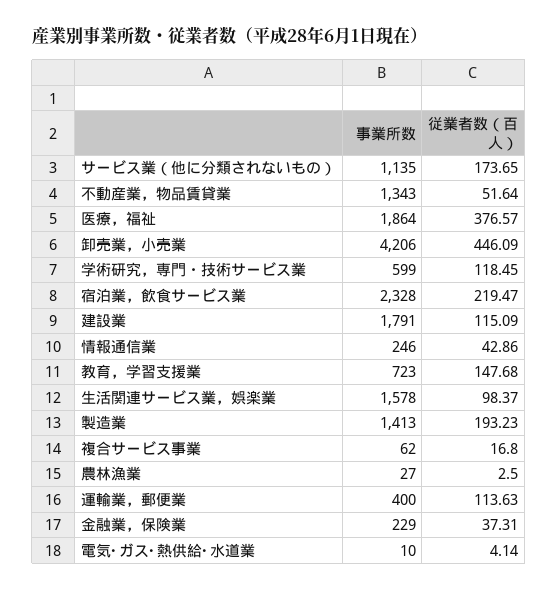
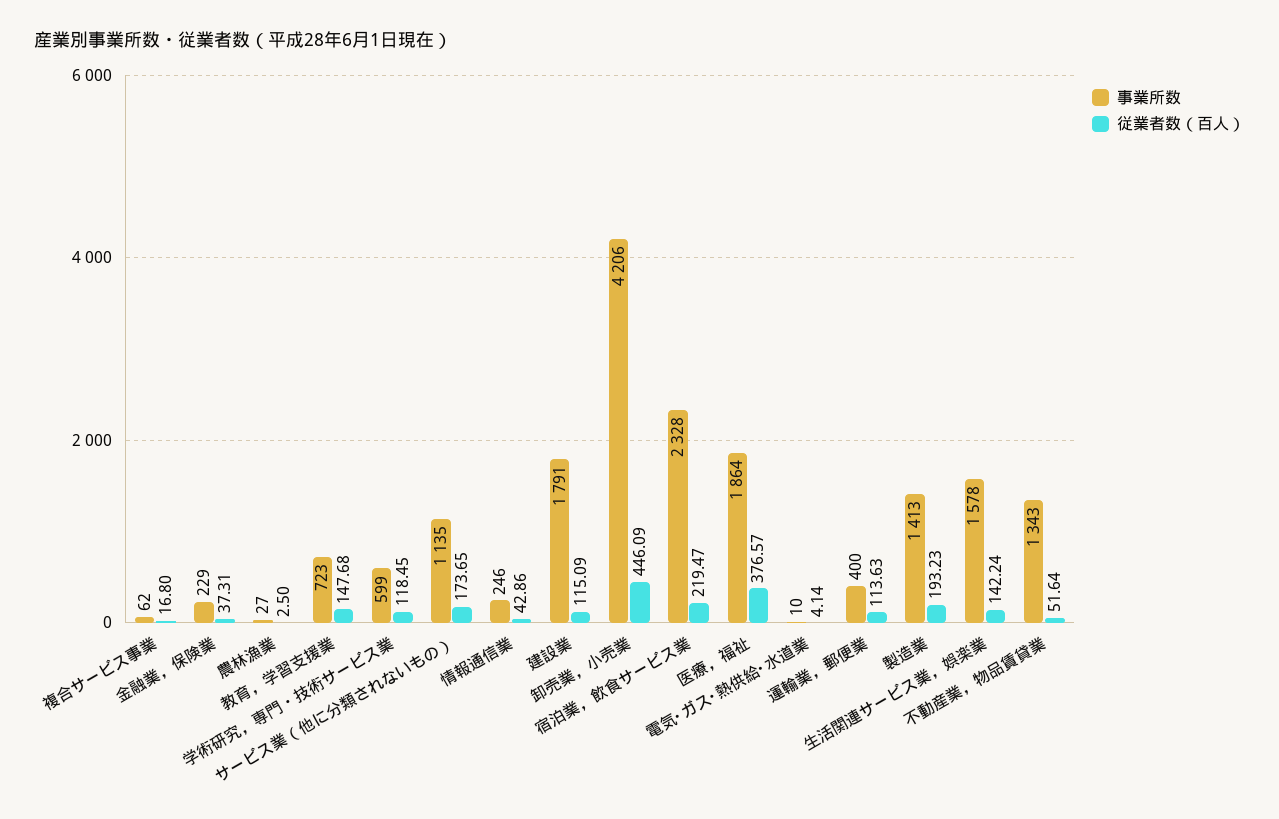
  {
    "事業所数": {
      "サービス業（他に分類されないもの）": 1135,
      "不動産業，物品賃貸業": 1343,
      "医療，福祉": 1864,
      "卸売業，小売業": 4206,
      "学術研究，専門・技術サービス業": 599,
      "宿泊業，飲食サービス業": 2328,
      "建設業": 1791,
      "情報通信業": 246,
      "教育，学習支援業": 723,
      "生活関連サービス業，娯楽業": 1578,
      "製造業": 1413,
      "複合サービス事業": 62,
      "農林漁業": 27,
      "運輸業，郵便業": 400,
      "金融業，保険業": 229,
      "電気･ガス･熱供給･水道業": 10
    },
    "従業者数（百人）": {
      "サービス業（他に分類されないもの）": 173.65,
      "不動産業，物品賃貸業": 51.64,
      "医療，福祉": 376.57,
      "卸売業，小売業": 446.09,
      "学術研究，専門・技術サービス業": 118.45,
      "宿泊業，飲食サービス業": 219.47,
      "建設業": 115.09,
      "情報通信業": 42.86,
      "教育，学習支援業": 147.68,
-     "生活関連サービス業，娯楽業": 98.37,
+     "生活関連サービス業，娯楽業": 142.24,
      "製造業": 193.23,
      "複合サービス事業": 16.8,
      "農林漁業": 2.5,
      "運輸業，郵便業": 113.63,
      "金融業，保険業": 37.31,
      "電気･ガス･熱供給･水道業": 4.14
    }
  }

